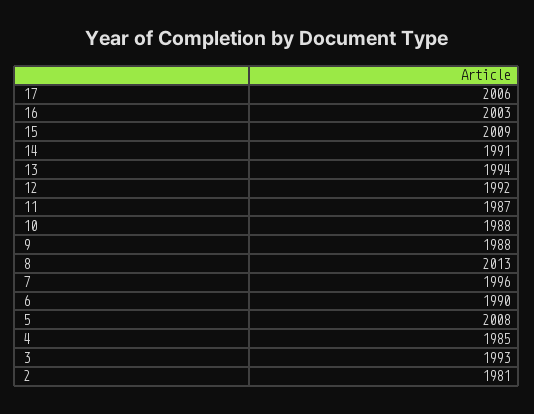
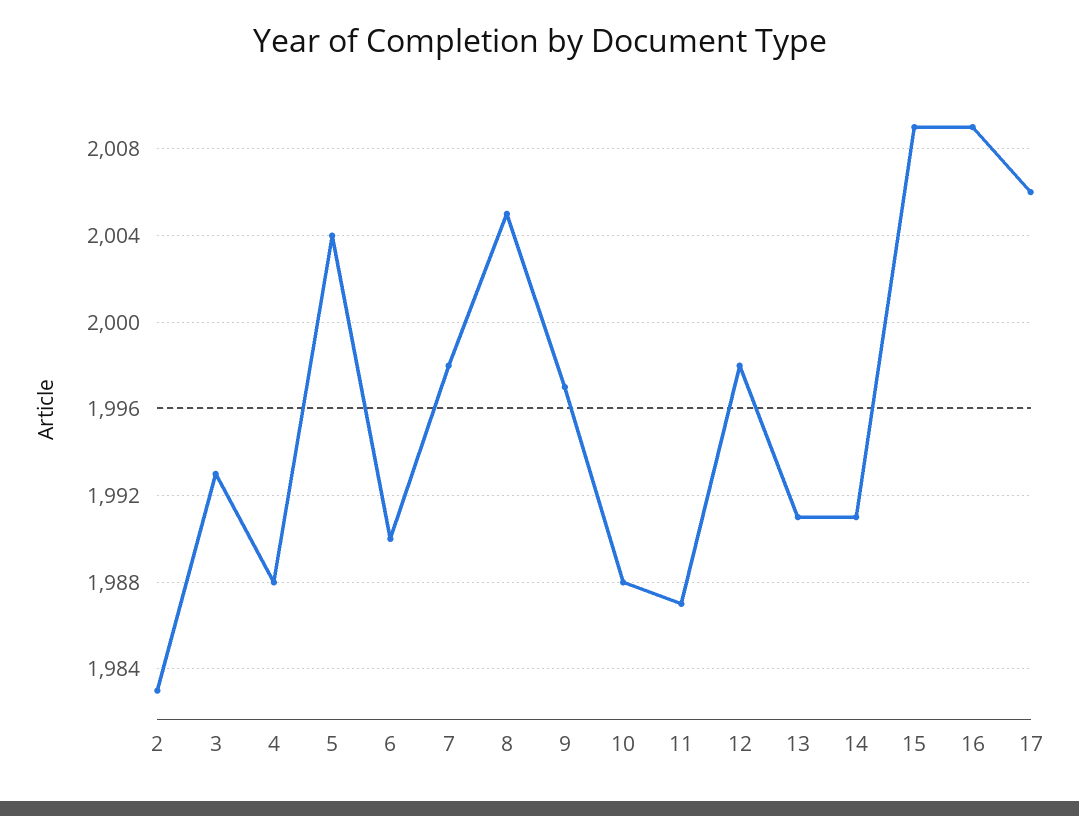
  {
    "17": 2006,
-   "16": 2003,
+   "16": 2009,
    "15": 2009,
    "14": 1991,
-   "13": 1994,
+   "13": 1991,
-   "12": 1992,
+   "12": 1998,
    "11": 1987,
    "10": 1988,
-   "9": 1988,
+   "9": 1997,
-   "8": 2013,
+   "8": 2005,
-   "7": 1996,
+   "7": 1998,
    "6": 1990,
-   "5": 2008,
+   "5": 2004,
-   "4": 1985,
+   "4": 1988,
    "3": 1993,
-   "2": 1981
+   "2": 1983
  }

